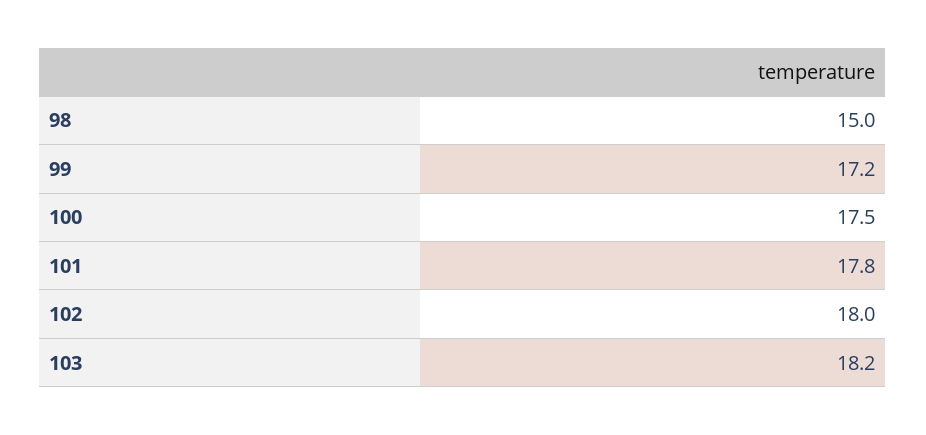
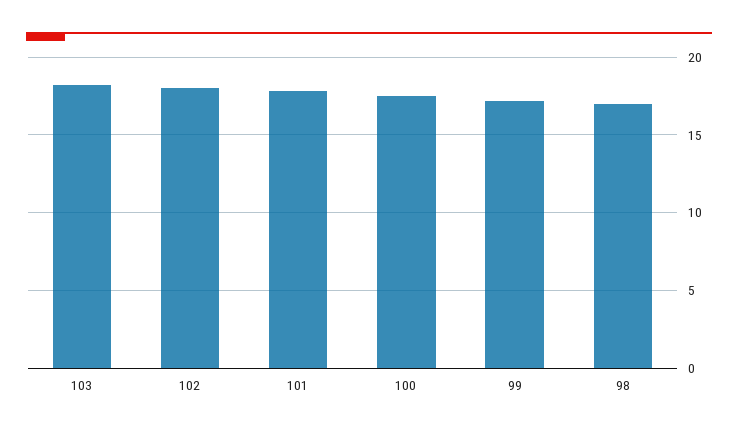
  {
-   "98": 15,
+   "98": 17,
    "99": 17.2,
    "100": 17.5,
    "101": 17.8,
    "102": 18,
    "103": 18.2
  }

